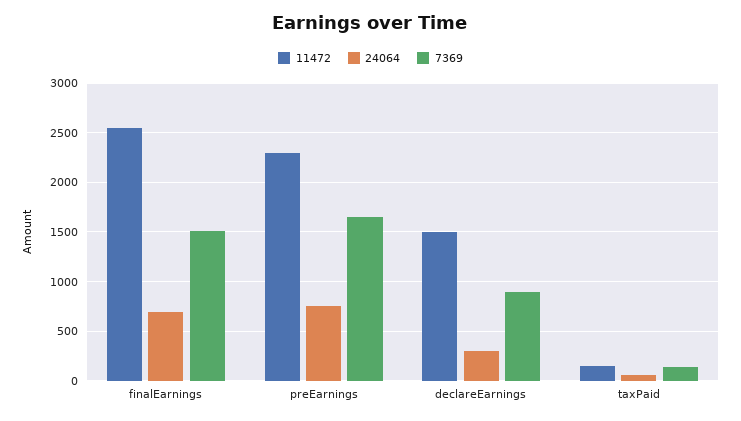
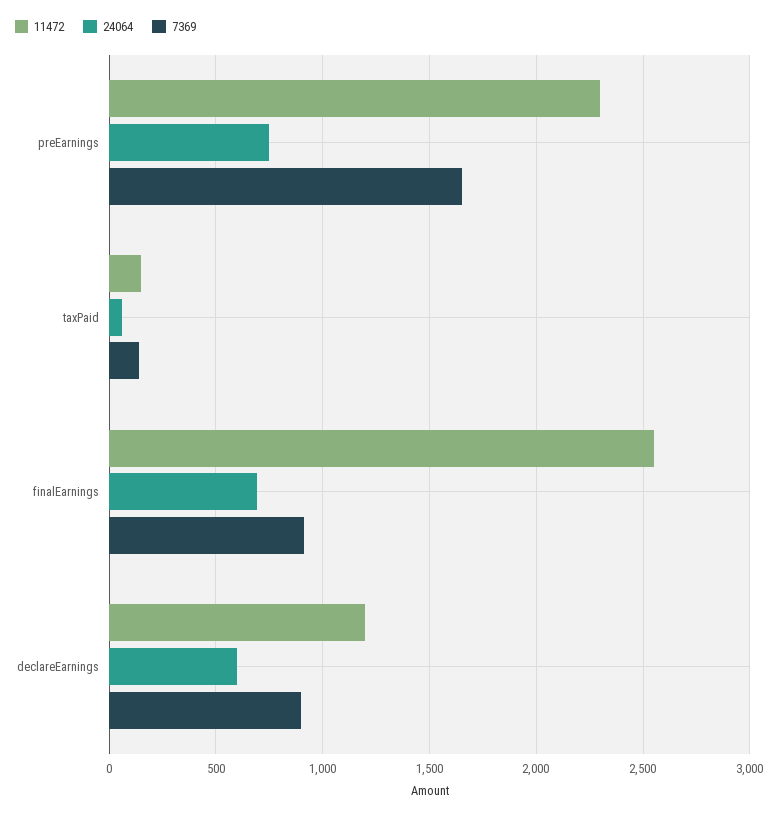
  {
    "11472": {
      "finalEarnings": 2550,
      "preEarnings": 2300,
-     "declareEarnings": 1500,
+     "declareEarnings": 1200,
      "taxPaid": 150
    },
    "24064": {
      "finalEarnings": 700,
      "preEarnings": 750,
-     "declareEarnings": 300,
+     "declareEarnings": 600,
      "taxPaid": 50
    },
    "7369": {
-     "finalEarnings": 1500,
+     "finalEarnings": 900,
      "preEarnings": 1650,
      "declareEarnings": 900,
      "taxPaid": 150
    }
  }

